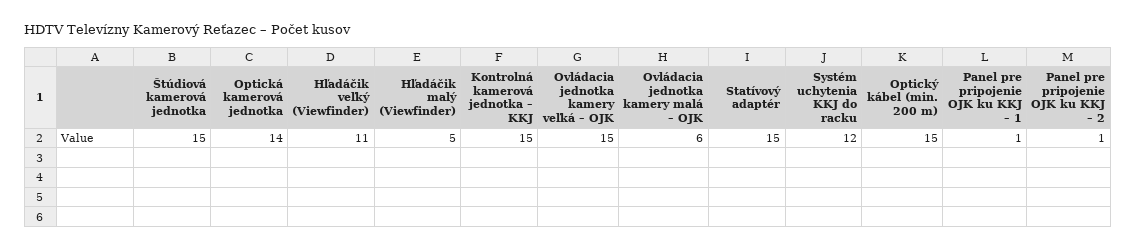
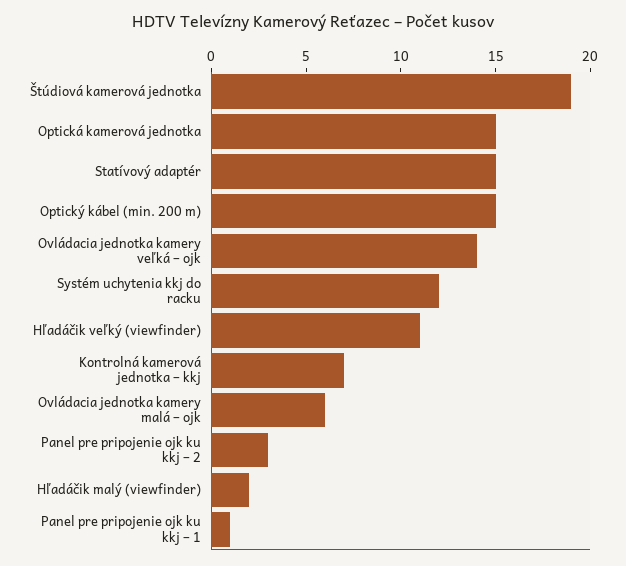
  {
-   "Štúdiová kamerová jednotka": 15,
+   "Štúdiová kamerová jednotka": 19,
-   "Optická kamerová jednotka": 14,
+   "Optická kamerová jednotka": 15,
    "Hľadáčik veľký (Viewfinder)": 11,
-   "Hľadáčik malý (Viewfinder)": 5,
+   "Hľadáčik malý (Viewfinder)": 2,
-   "Kontrolná kamerová jednotka – KKJ": 15,
+   "Kontrolná kamerová jednotka – KKJ": 7,
-   "Ovládacia jednotka kamery veľká – OJK": 15,
+   "Ovládacia jednotka kamery veľká – OJK": 14,
    "Ovládacia jednotka kamery malá – OJK": 6,
    "Statívový adaptér": 15,
    "Systém uchytenia KKJ do racku": 12,
    "Optický kábel (min. 200 m)": 15,
    "Panel pre pripojenie OJK ku KKJ – 1": 1,
-   "Panel pre pripojenie OJK ku KKJ – 2": 1
+   "Panel pre pripojenie OJK ku KKJ – 2": 3
  }

